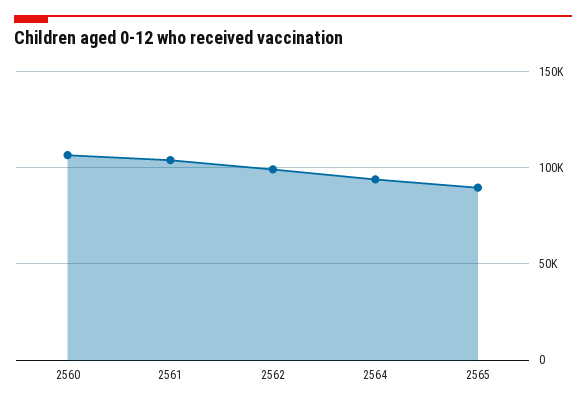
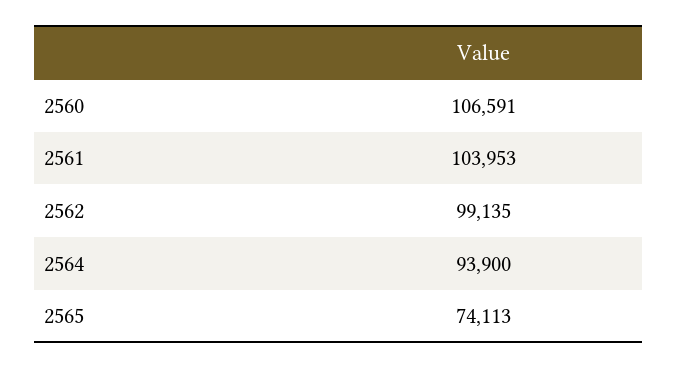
  {
    "2560": 106591,
    "2561": 103953,
    "2562": 99135,
    "2564": 93900,
-   "2565": 90000
+   "2565": 74113
  }

